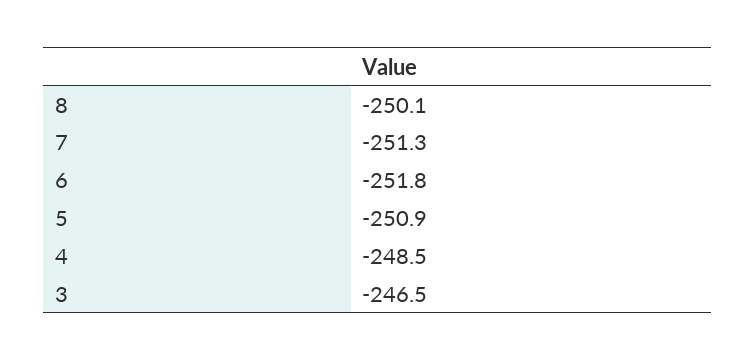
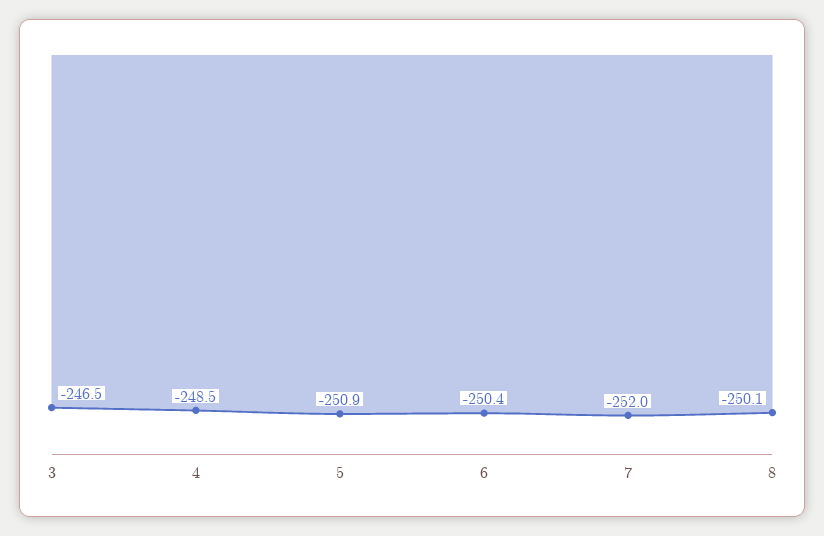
  {
    "8": -250.1,
-   "7": -251.3,
+   "7": -252,
-   "6": -251.8,
+   "6": -250.4,
    "5": -250.9,
    "4": -248.5,
    "3": -246.5
  }

